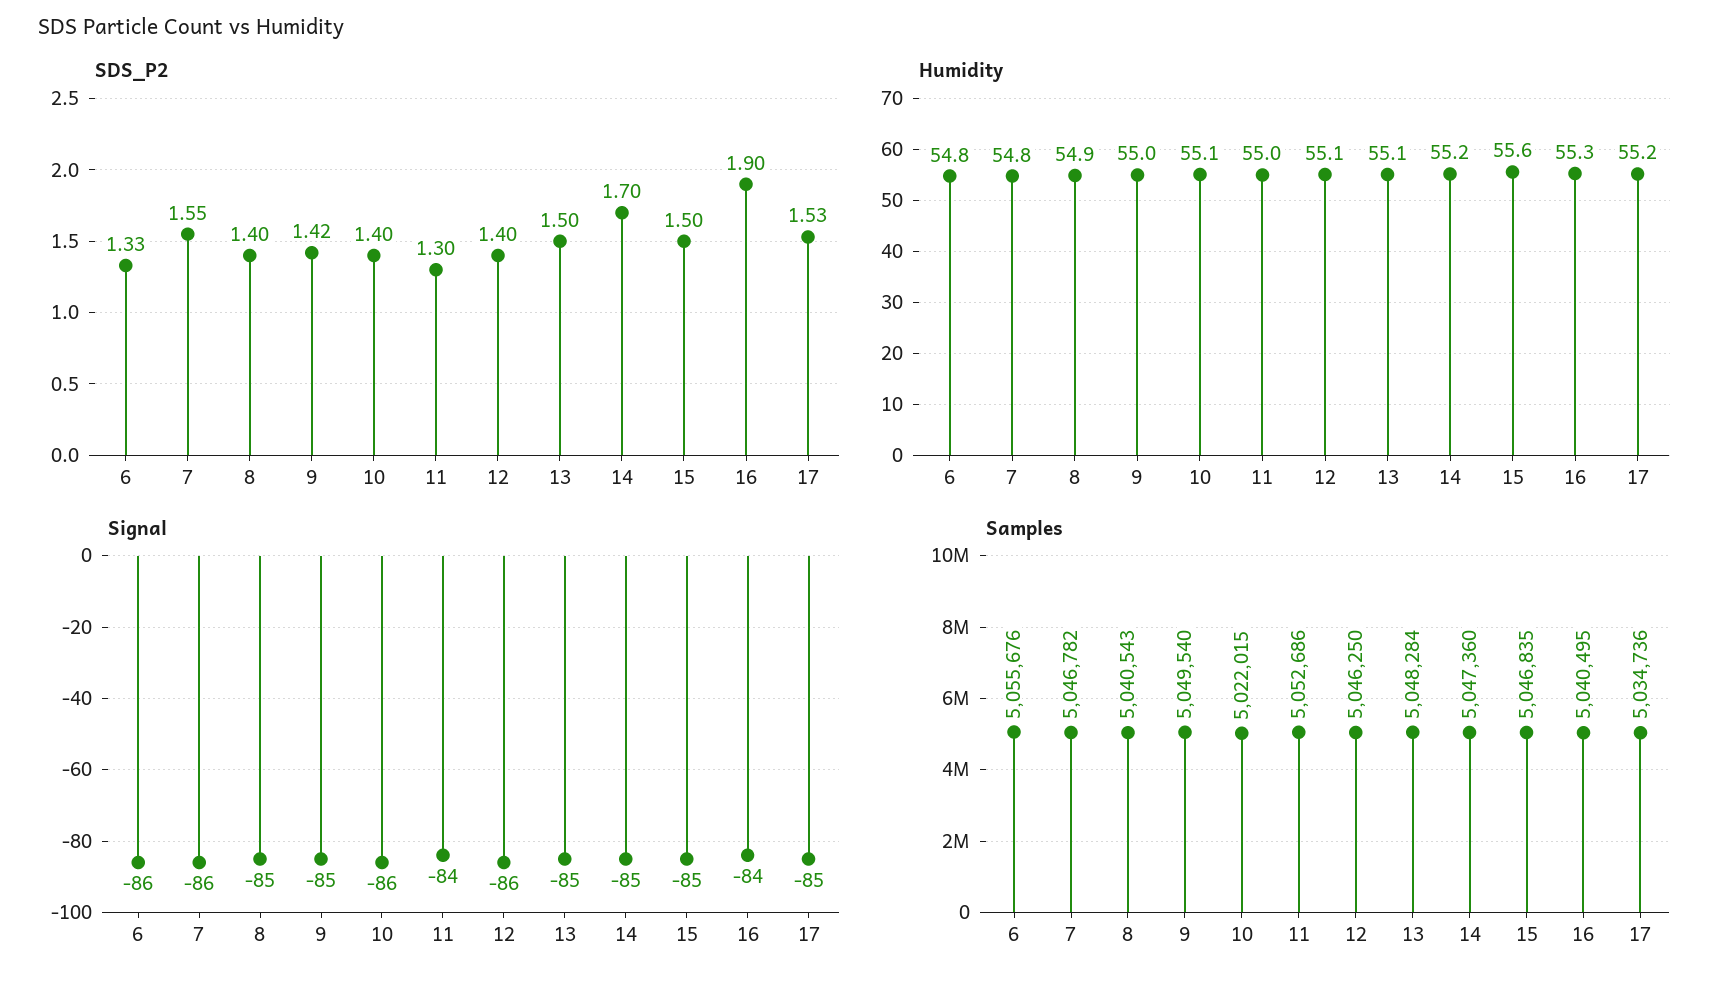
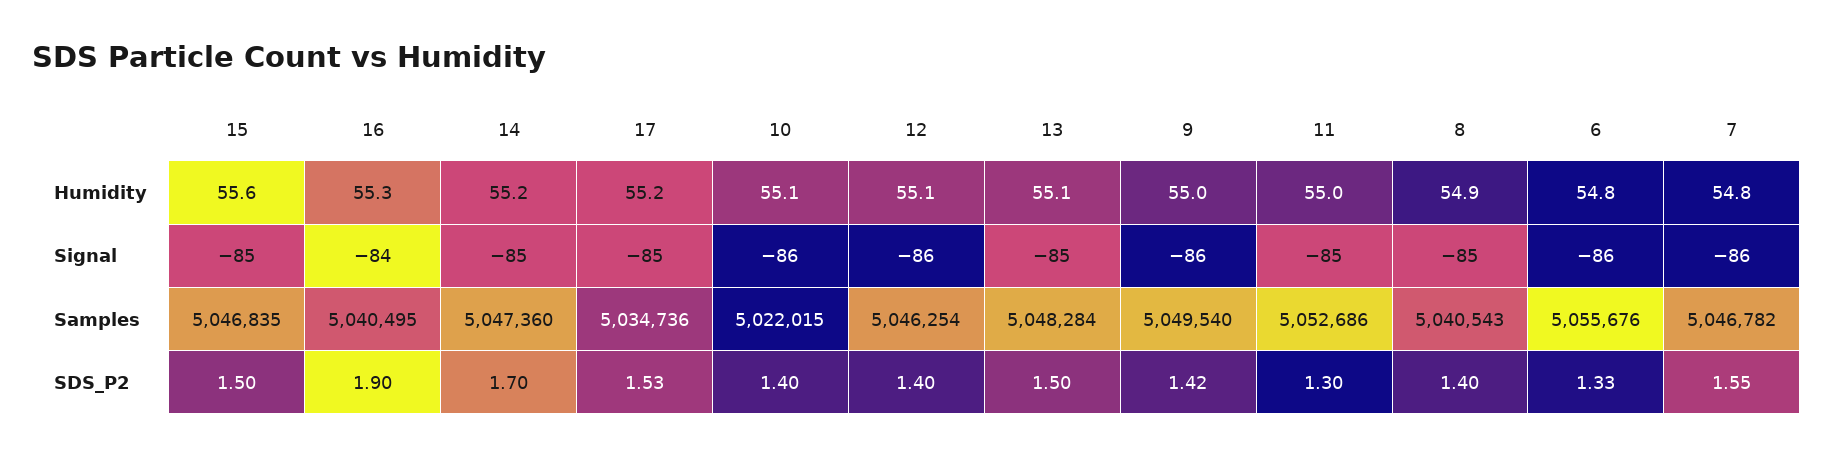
  {
    "SDS_P2": {
      "6": 1.33,
      "7": 1.55,
      "8": 1.4,
      "9": 1.42,
      "10": 1.4,
      "11": 1.3,
      "12": 1.4,
      "13": 1.5,
      "14": 1.7,
      "15": 1.5,
      "16": 1.9,
      "17": 1.53
    },
    "Humidity": {
      "6": 54.8,
      "7": 54.8,
      "8": 54.9,
      "9": 55,
      "10": 55.1,
      "11": 55,
      "12": 55.1,
      "13": 55.1,
      "14": 55.2,
      "15": 55.6,
      "16": 55.3,
      "17": 55.2
    },
    "Signal": {
      "6": -86,
      "7": -86,
      "8": -85,
-     "9": -85,
+     "9": -86,
      "10": -86,
-     "11": -84,
+     "11": -85,
      "12": -86,
      "13": -85,
      "14": -85,
      "15": -85,
      "16": -84,
      "17": -85
    },
    "Samples": {
      "6": 5055676,
      "7": 5046782,
      "8": 5040543,
      "9": 5049540,
      "10": 5022015,
      "11": 5052686,
-     "12": 5046250,
+     "12": 5046254,
      "13": 5048284,
      "14": 5047360,
      "15": 5046835,
      "16": 5040495,
      "17": 5034736
    }
  }

